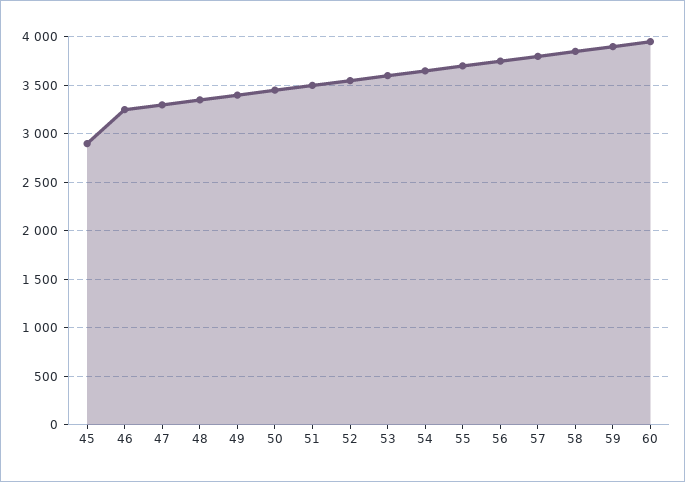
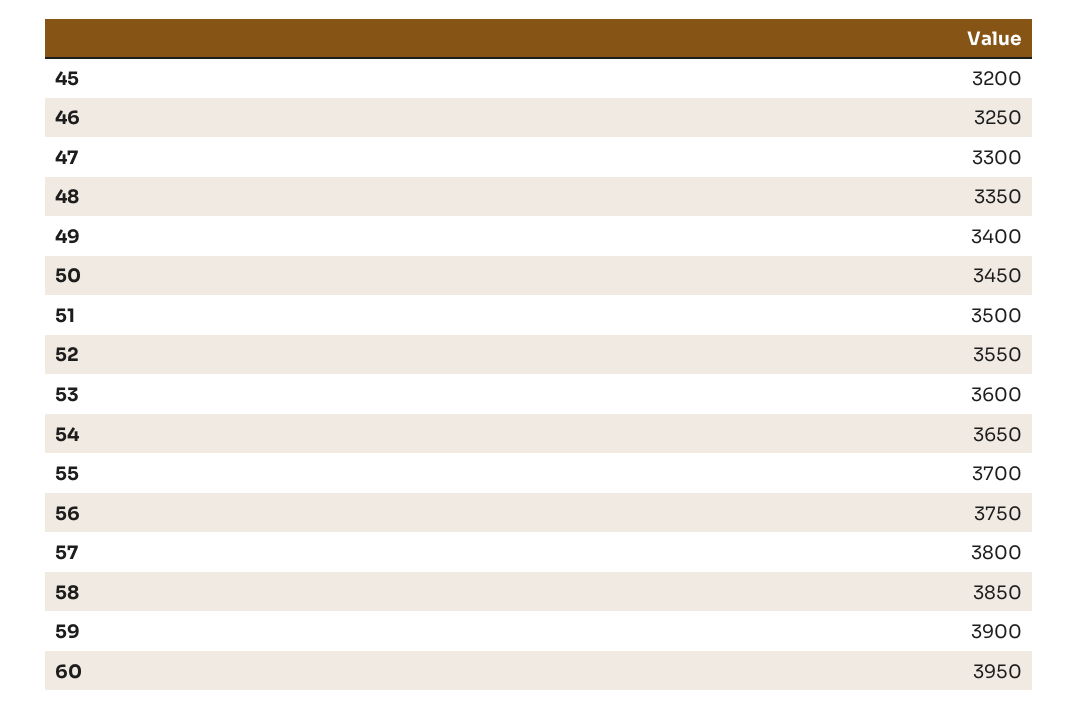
  {
-   "45": 2900,
+   "45": 3200,
    "46": 3250,
    "47": 3300,
    "48": 3350,
    "49": 3400,
    "50": 3450,
    "51": 3500,
    "52": 3550,
    "53": 3600,
    "54": 3650,
    "55": 3700,
    "56": 3750,
    "57": 3800,
    "58": 3850,
    "59": 3900,
    "60": 3950
  }

